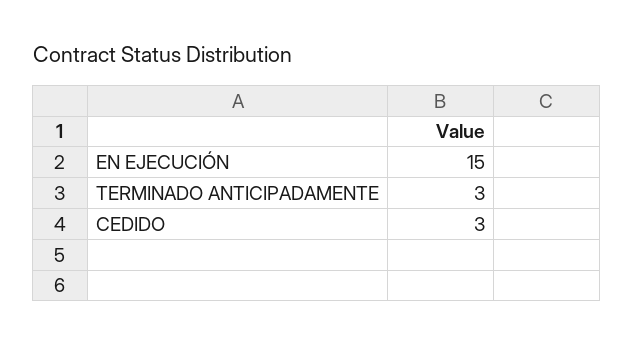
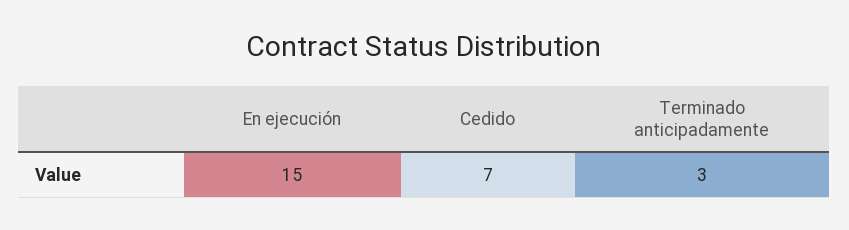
  {
    "EN EJECUCIÓN": 15,
    "TERMINADO ANTICIPADAMENTE": 3,
-   "CEDIDO": 3
+   "CEDIDO": 7
  }

